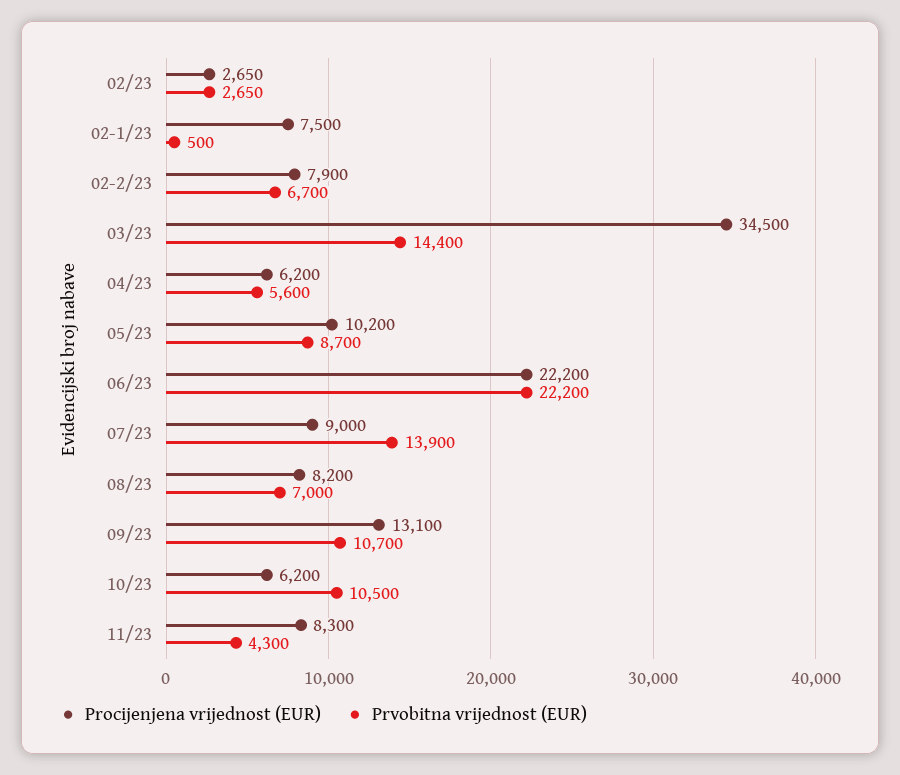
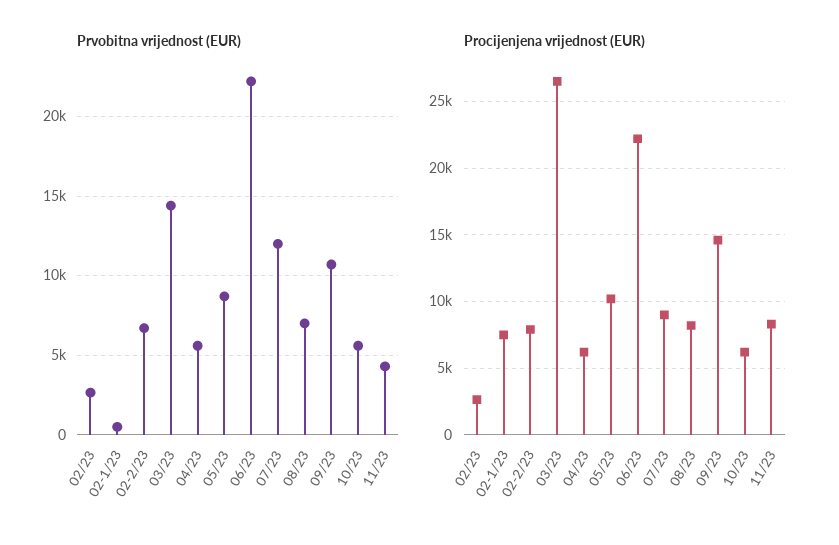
  {
    "Procijenjena vrijednost (EUR)": {
      "02/23": 2650,
      "02-1/23": 7500,
      "02-2/23": 7900,
-     "03/23": 34500,
+     "03/23": 26500,
      "04/23": 6200,
      "05/23": 10200,
      "06/23": 22200,
      "07/23": 9000,
      "08/23": 8200,
-     "09/23": 13100,
+     "09/23": 14500,
      "10/23": 6200,
      "11/23": 8300
    },
    "Prvobitna vrijednost (EUR)": {
      "02/23": 2650,
      "02-1/23": 500,
      "02-2/23": 6700,
      "03/23": 14400,
      "04/23": 5600,
      "05/23": 8700,
      "06/23": 22200,
-     "07/23": 13900,
+     "07/23": 12000,
      "08/23": 7000,
      "09/23": 10700,
-     "10/23": 10500,
+     "10/23": 5500,
      "11/23": 4300
    }
  }

